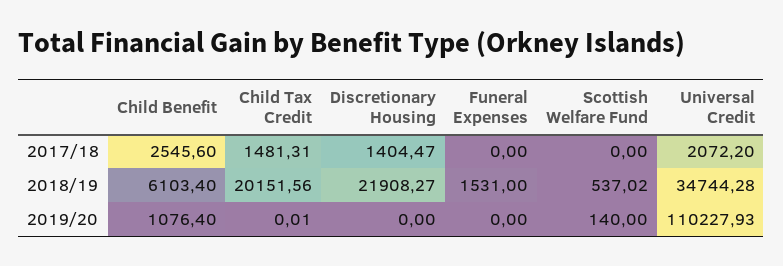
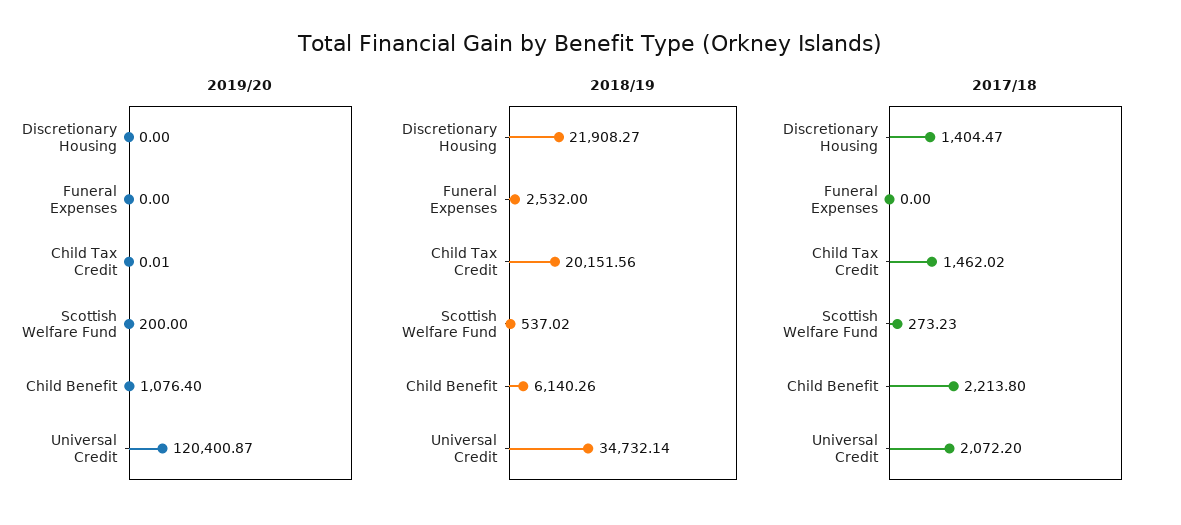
  {
    "2017/18": {
-     "Child Benefit": 2545.6,
+     "Child Benefit": 2213.8,
-     "Child Tax Credit": 1481.31,
+     "Child Tax Credit": 1462.02,
      "Discretionary Housing": 1404.47,
      "Funeral Expenses": 0,
-     "Scottish Welfare Fund": 0,
+     "Scottish Welfare Fund": 273.23,
      "Universal Credit": 2072.2
    },
    "2018/19": {
-     "Child Benefit": 6103.4,
+     "Child Benefit": 6140.26,
      "Child Tax Credit": 20151.56,
      "Discretionary Housing": 21908.27,
-     "Funeral Expenses": 1531,
+     "Funeral Expenses": 2532,
      "Scottish Welfare Fund": 537.02,
-     "Universal Credit": 34744.28
+     "Universal Credit": 34732.14
    },
    "2019/20": {
      "Child Benefit": 1076.4,
      "Child Tax Credit": 0.01,
      "Discretionary Housing": 0,
      "Funeral Expenses": 0,
-     "Scottish Welfare Fund": 140,
+     "Scottish Welfare Fund": 200,
-     "Universal Credit": 110227.93
+     "Universal Credit": 120400.87
    }
  }

